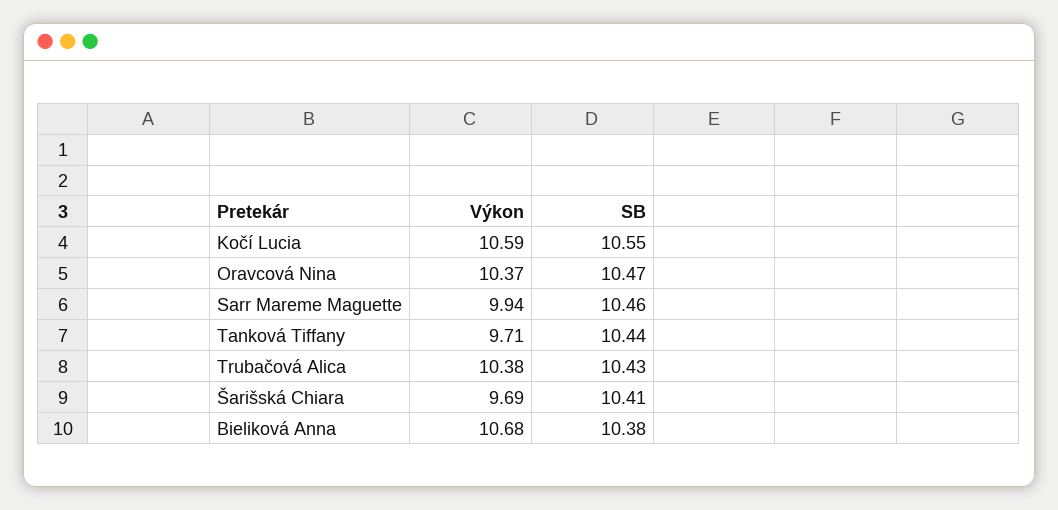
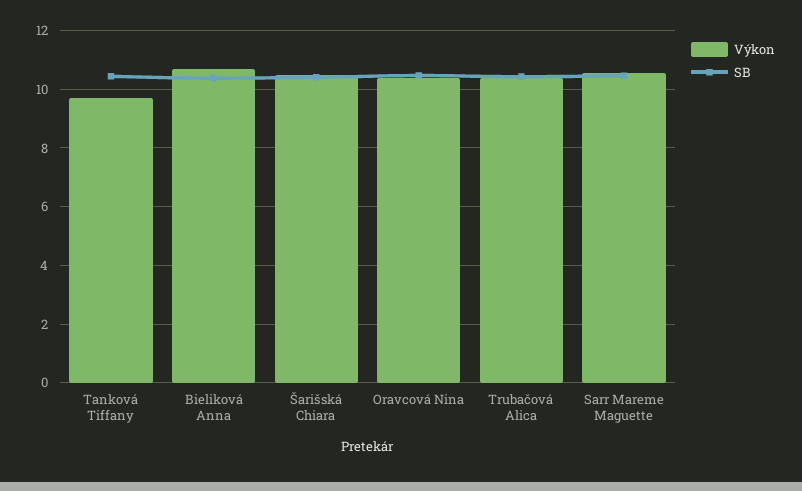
  {
    "Výkon": {
-     "Kočí Lucia": 10.59,
      "Oravcová Nina": 10.37,
-     "Sarr Mareme Maguette": 9.94,
+     "Sarr Mareme Maguette": 10.5,
      "Tanková Tiffany": 9.71,
      "Trubačová Alica": 10.38,
-     "Šarišská Chiara": 9.69,
+     "Šarišská Chiara": 10.5,
      "Bieliková Anna": 10.68
    },
    "SB": {
-     "Kočí Lucia": 10.55,
      "Oravcová Nina": 10.47,
      "Sarr Mareme Maguette": 10.46,
      "Tanková Tiffany": 10.44,
      "Trubačová Alica": 10.43,
      "Šarišská Chiara": 10.41,
      "Bieliková Anna": 10.38
    }
  }

